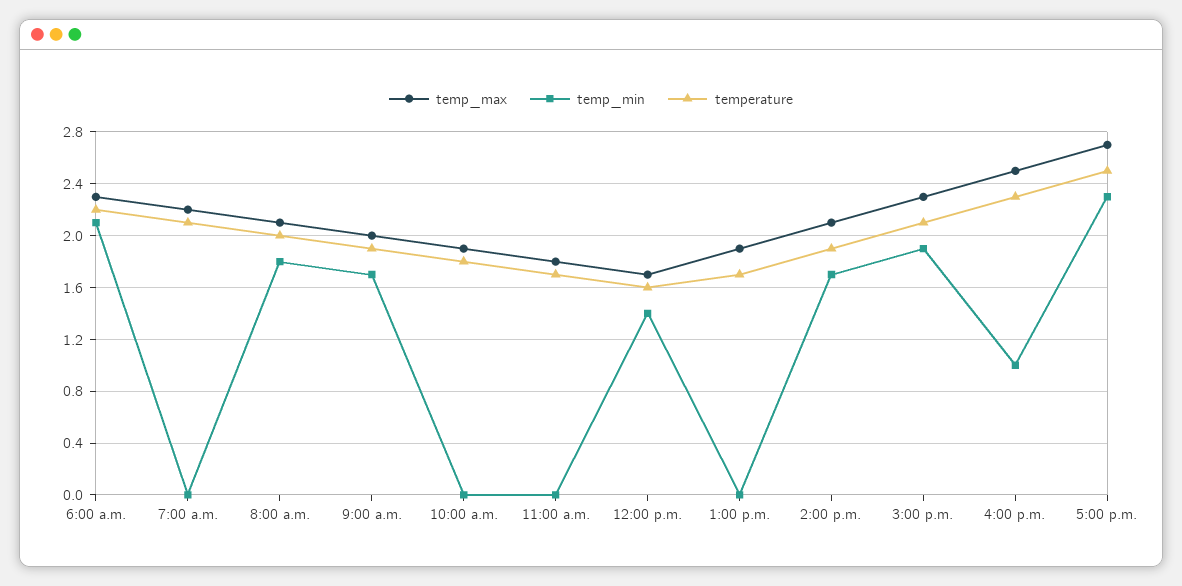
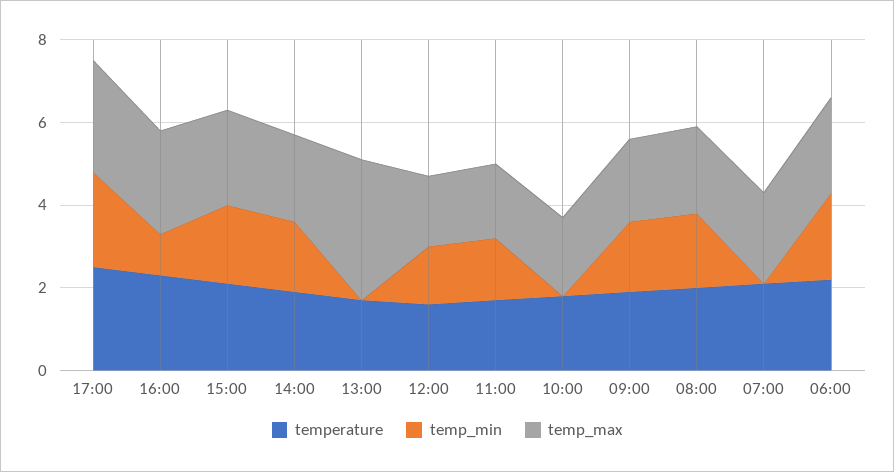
  {
    "temp_max": {
      "6:00 a.m.": 2.3,
      "7:00 a.m.": 2.2,
      "8:00 a.m.": 2.1,
      "9:00 a.m.": 2,
      "10:00 a.m.": 1.9,
      "11:00 a.m.": 1.8,
      "12:00 p.m.": 1.7,
-     "1:00 p.m.": 1.9,
+     "1:00 p.m.": 3.5,
      "2:00 p.m.": 2.1,
      "3:00 p.m.": 2.3,
      "4:00 p.m.": 2.5,
      "5:00 p.m.": 2.7
    },
    "temp_min": {
      "6:00 a.m.": 2.1,
      "7:00 a.m.": 0,
      "8:00 a.m.": 1.8,
      "9:00 a.m.": 1.7,
      "10:00 a.m.": 0,
-     "11:00 a.m.": 0,
+     "11:00 a.m.": 1.5,
      "12:00 p.m.": 1.4,
      "1:00 p.m.": 0,
      "2:00 p.m.": 1.7,
      "3:00 p.m.": 1.9,
      "4:00 p.m.": 1,
      "5:00 p.m.": 2.3
    },
    "temperature": {
      "6:00 a.m.": 2.2,
      "7:00 a.m.": 2.1,
      "8:00 a.m.": 2,
      "9:00 a.m.": 1.9,
      "10:00 a.m.": 1.8,
      "11:00 a.m.": 1.7,
      "12:00 p.m.": 1.6,
      "1:00 p.m.": 1.7,
      "2:00 p.m.": 1.9,
      "3:00 p.m.": 2.1,
      "4:00 p.m.": 2.3,
      "5:00 p.m.": 2.5
    }
  }

